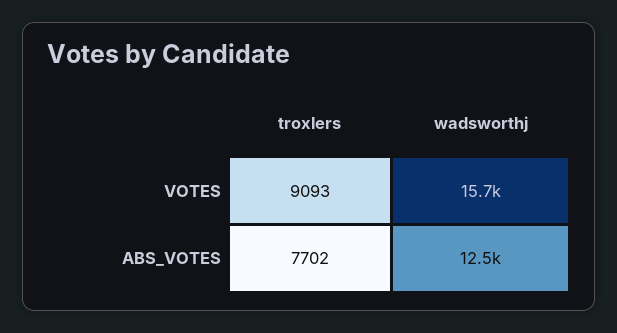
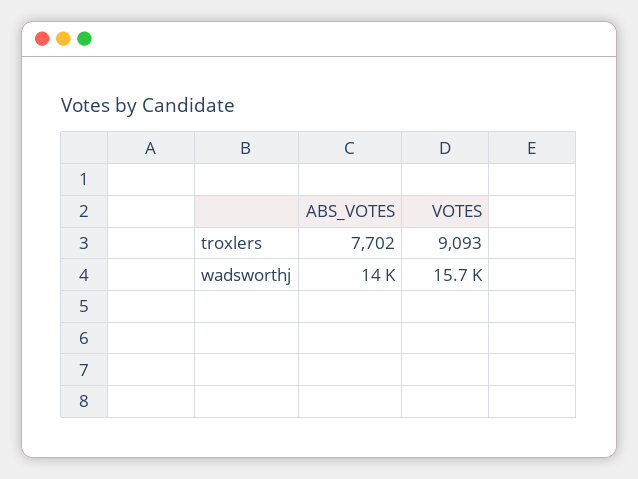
  {
    "troxlers": {
      "VOTES": 9093,
      "ABS_VOTES": 7702
    },
    "wadsworthj": {
      "VOTES": 15700,
-     "ABS_VOTES": 12500
+     "ABS_VOTES": 14000
    }
  }

